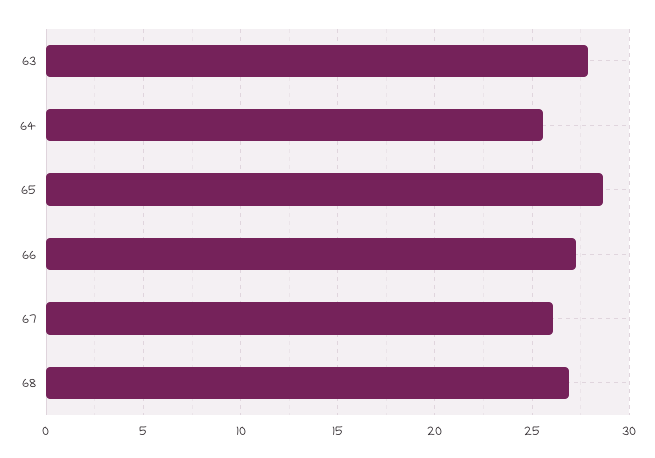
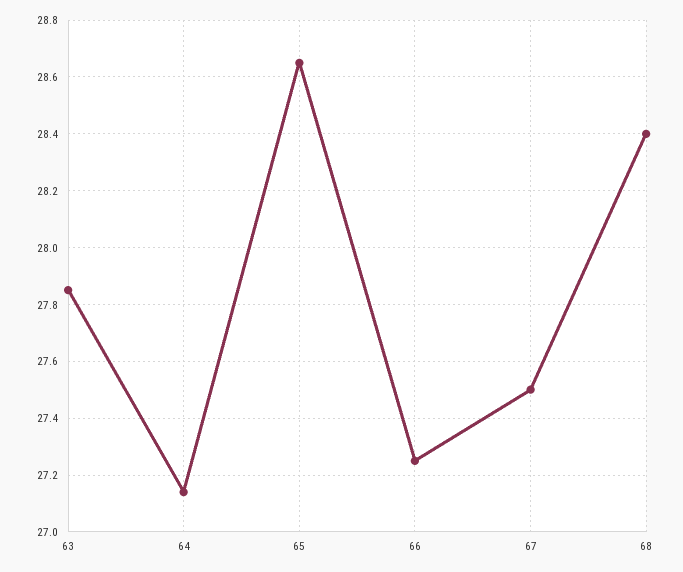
  {
    "63": 27.85,
-   "64": 25.5,
+   "64": 27.15,
    "65": 28.65,
    "66": 27.25,
-   "67": 26,
+   "67": 27.5,
-   "68": 27
+   "68": 28.4
  }

